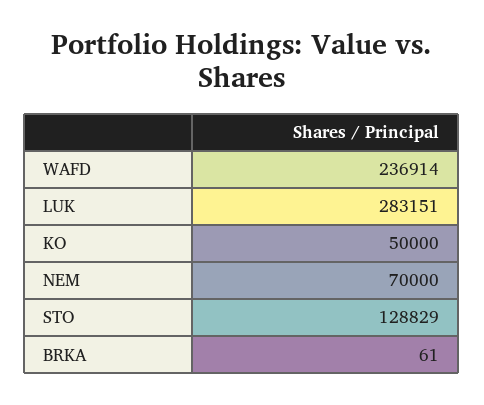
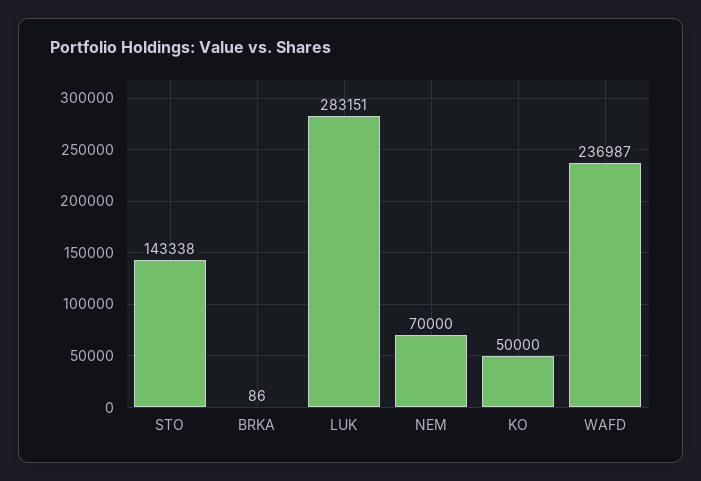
  {
-   "WAFD": 236914,
+   "WAFD": 236987,
    "LUK": 283151,
    "KO": 50000,
    "NEM": 70000,
-   "STO": 128829,
+   "STO": 143338,
-   "BRKA": 61
+   "BRKA": 86
  }

